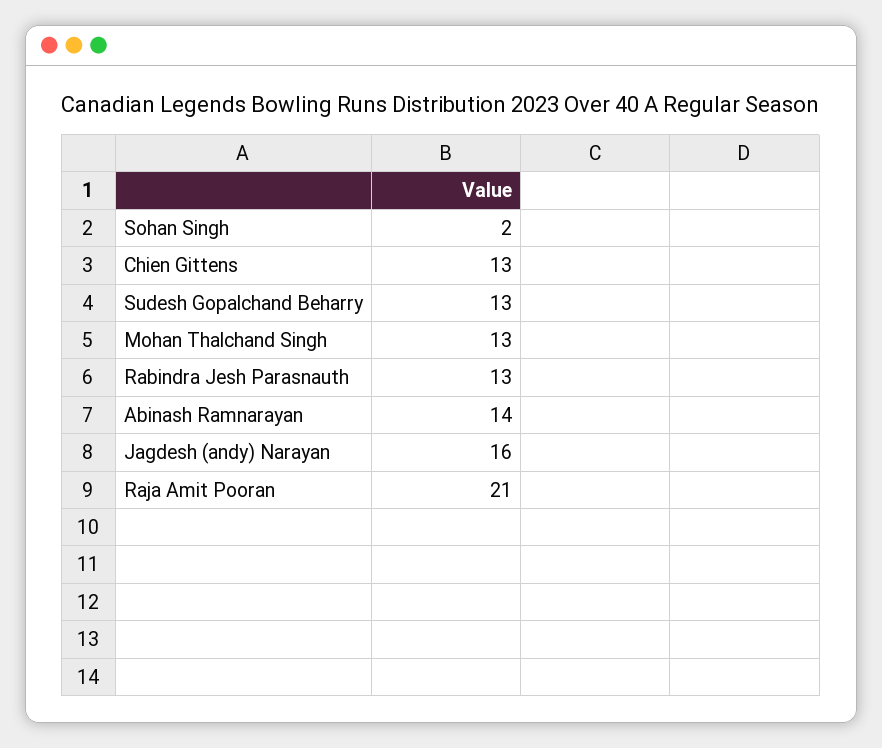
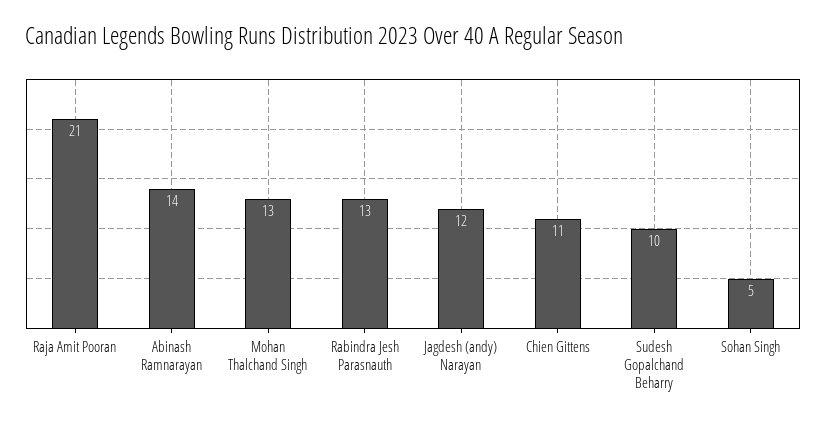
  {
-   "Sohan Singh": 2,
+   "Sohan Singh": 5,
-   "Chien Gittens": 13,
+   "Chien Gittens": 11,
-   "Sudesh Gopalchand Beharry": 13,
+   "Sudesh Gopalchand Beharry": 10,
    "Mohan Thalchand Singh": 13,
    "Rabindra Jesh Parasnauth": 13,
    "Abinash Ramnarayan": 14,
-   "Jagdesh (andy) Narayan": 16,
+   "Jagdesh (andy) Narayan": 12,
    "Raja Amit Pooran": 21
  }

